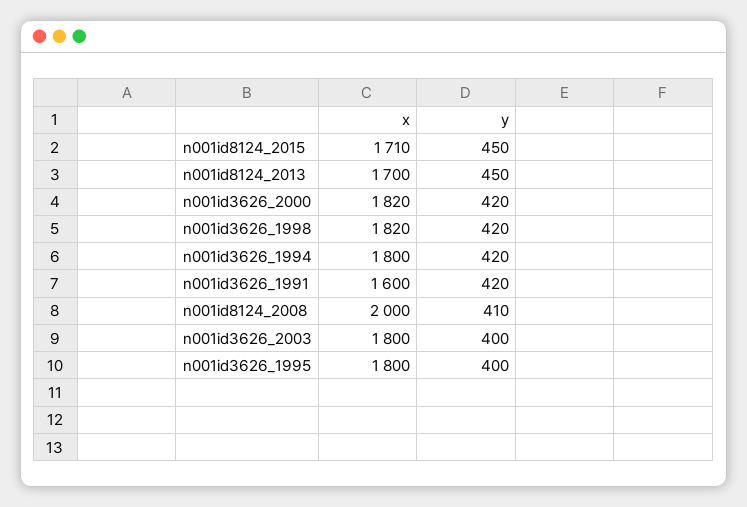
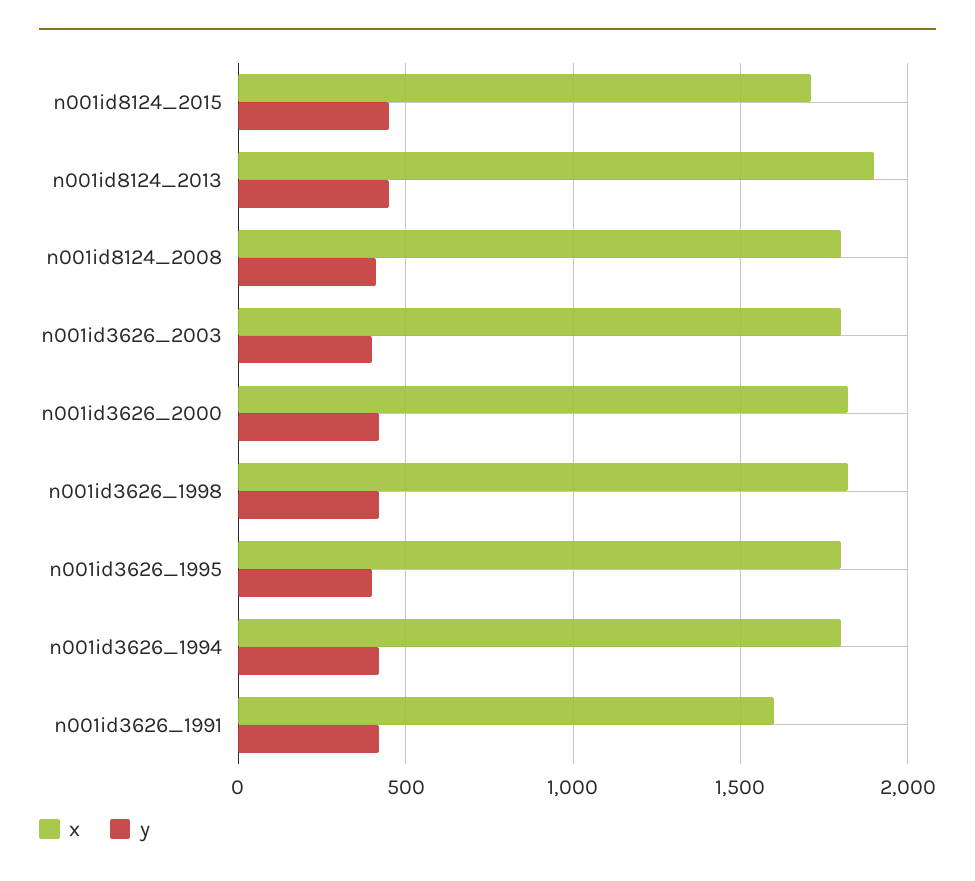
  {
    "x": {
      "n001id8124_2015": 1710,
-     "n001id8124_2013": 1700,
+     "n001id8124_2013": 1900,
      "n001id3626_2000": 1820,
      "n001id3626_1998": 1820,
      "n001id3626_1994": 1800,
      "n001id3626_1991": 1600,
-     "n001id8124_2008": 2000,
+     "n001id8124_2008": 1800,
      "n001id3626_2003": 1800,
      "n001id3626_1995": 1800
    },
    "y": {
      "n001id8124_2015": 450,
      "n001id8124_2013": 450,
      "n001id3626_2000": 420,
      "n001id3626_1998": 420,
      "n001id3626_1994": 420,
      "n001id3626_1991": 420,
      "n001id8124_2008": 410,
      "n001id3626_2003": 400,
      "n001id3626_1995": 400
    }
  }

